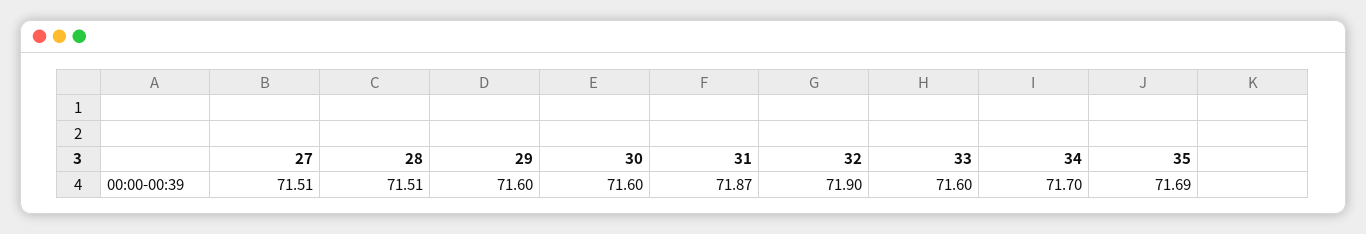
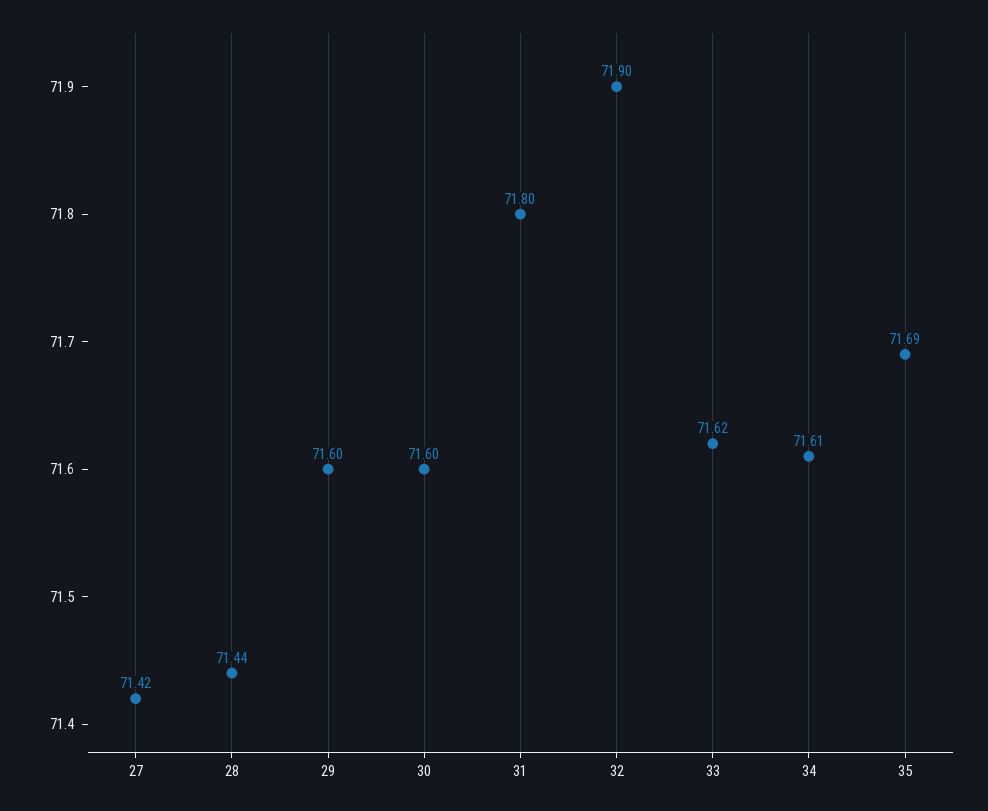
  {
-   "27": 71.51,
+   "27": 71.42,
-   "28": 71.51,
+   "28": 71.44,
    "29": 71.6,
    "30": 71.6,
-   "31": 71.87,
+   "31": 71.8,
    "32": 71.9,
-   "33": 71.6,
+   "33": 71.62,
-   "34": 71.7,
+   "34": 71.61,
    "35": 71.69
  }

